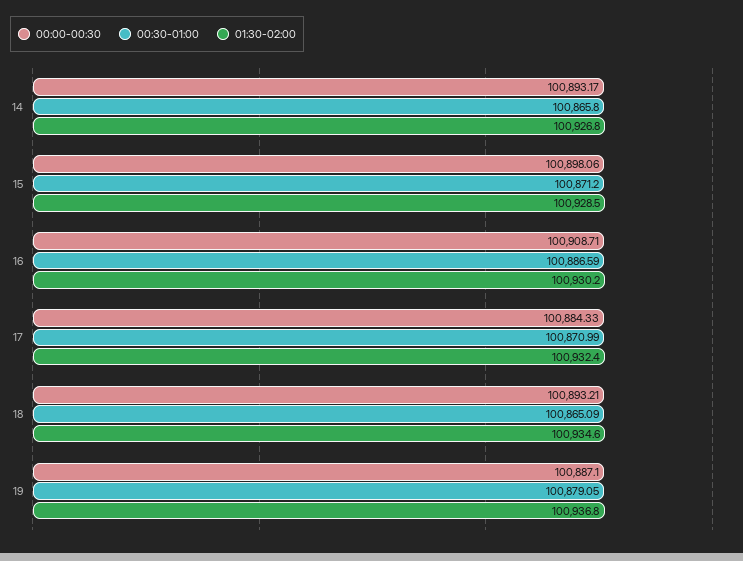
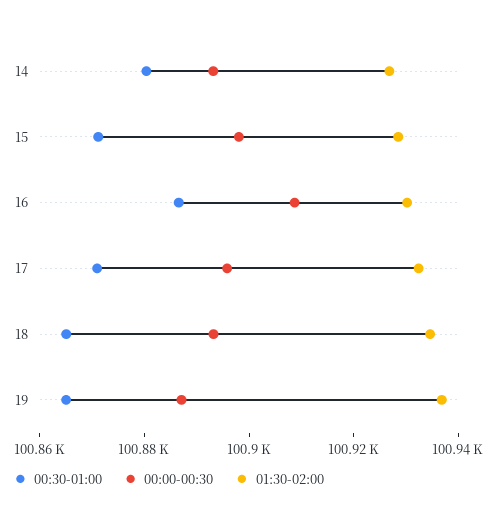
  {
    "00:00-00:30": {
      "14": 100893.17,
      "15": 100898.06,
      "16": 100908.71,
-     "17": 100884.33,
+     "17": 100895,
      "18": 100893.21,
      "19": 100887.1
    },
    "00:30-01:00": {
-     "14": 100865.8,
+     "14": 100880,
      "15": 100871.2,
      "16": 100886.59,
      "17": 100870.99,
      "18": 100865.09,
-     "19": 100879.05
+     "19": 100865
    },
    "01:30-02:00": {
      "14": 100926.8,
      "15": 100928.5,
      "16": 100930.2,
      "17": 100932.4,
      "18": 100934.6,
      "19": 100936.8
    }
  }

